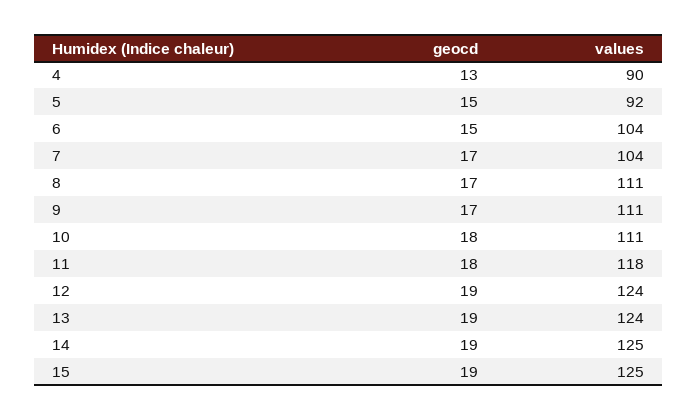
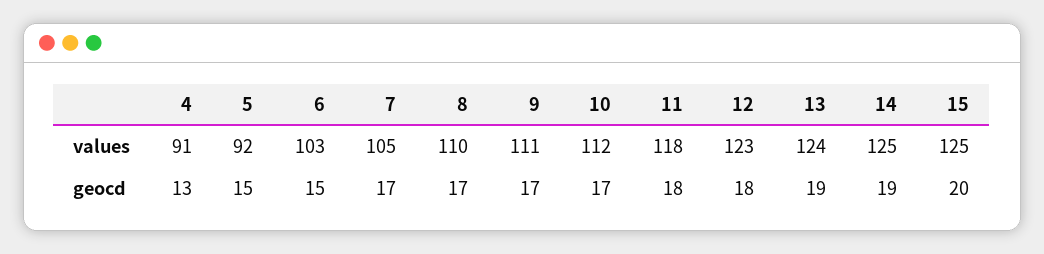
  {
    "geocd": {
      "4": 13,
      "5": 15,
      "6": 15,
      "7": 17,
      "8": 17,
      "9": 17,
-     "10": 18,
+     "10": 17,
      "11": 18,
-     "12": 19,
+     "12": 18,
      "13": 19,
      "14": 19,
-     "15": 19
+     "15": 20
    },
    "values": {
-     "4": 90,
+     "4": 91,
      "5": 92,
-     "6": 104,
+     "6": 103,
-     "7": 104,
+     "7": 105,
-     "8": 111,
+     "8": 110,
      "9": 111,
-     "10": 111,
+     "10": 112,
      "11": 118,
-     "12": 124,
+     "12": 123,
      "13": 124,
      "14": 125,
      "15": 125
    }
  }

